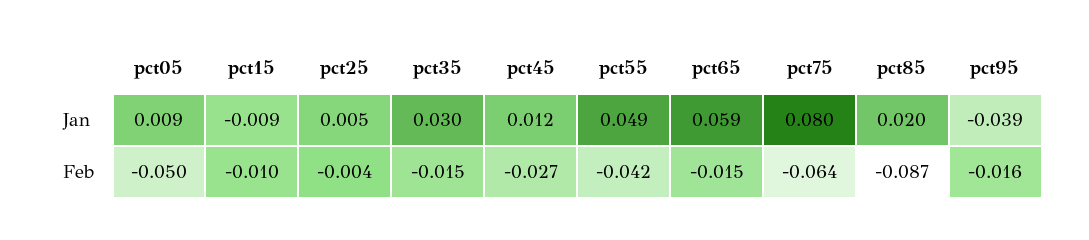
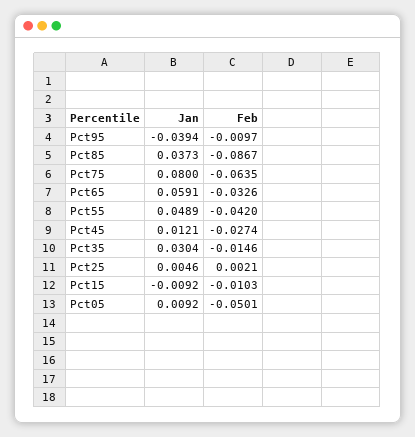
  {
    "pct05": {
      "Jan": 0.0092,
      "Feb": -0.0501
    },
    "pct15": {
      "Jan": -0.0092,
      "Feb": -0.0103
    },
    "pct25": {
      "Jan": 0.0046,
-     "Feb": -0.004
+     "Feb": 0.0021
    },
    "pct35": {
      "Jan": 0.0304,
      "Feb": -0.0146
    },
    "pct45": {
      "Jan": 0.0121,
      "Feb": -0.0274
    },
    "pct55": {
      "Jan": 0.0489,
      "Feb": -0.042
    },
    "pct65": {
      "Jan": 0.0591,
-     "Feb": -0.015
+     "Feb": -0.0326
    },
    "pct75": {
      "Jan": 0.08,
      "Feb": -0.0635
    },
    "pct85": {
-     "Jan": 0.02,
+     "Jan": 0.0373,
      "Feb": -0.0867
    },
    "pct95": {
      "Jan": -0.0394,
-     "Feb": -0.016
+     "Feb": -0.0097
    }
  }

